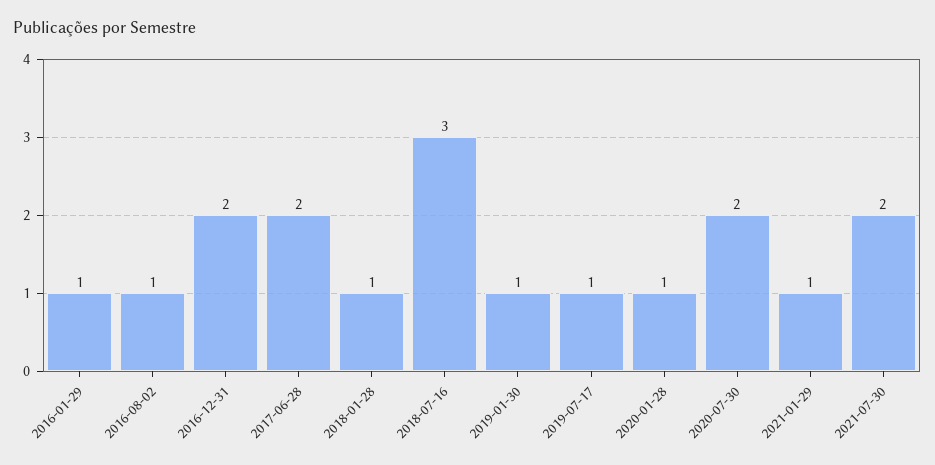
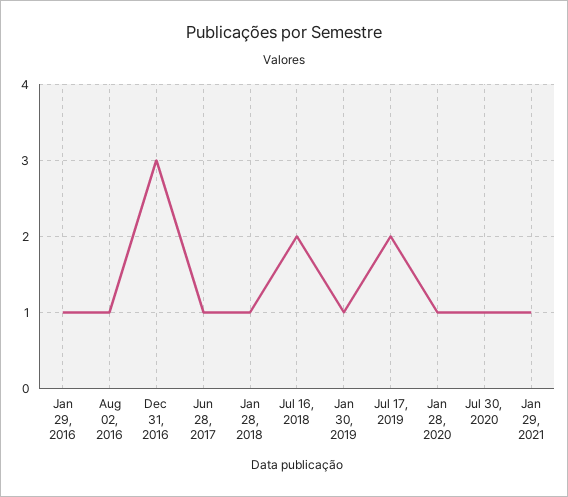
  {
    "2016-01-29": 1,
    "2016-08-02": 1,
-   "2016-12-31": 2,
+   "2016-12-31": 3,
-   "2017-06-28": 2,
+   "2017-06-28": 1,
    "2018-01-28": 1,
-   "2018-07-16": 3,
+   "2018-07-16": 2,
    "2019-01-30": 1,
-   "2019-07-17": 1,
+   "2019-07-17": 2,
    "2020-01-28": 1,
-   "2020-07-30": 2,
+   "2020-07-30": 1,
-   "2021-01-29": 1,
+   "2021-01-29": 1
-   "2021-07-30": 2
  }

